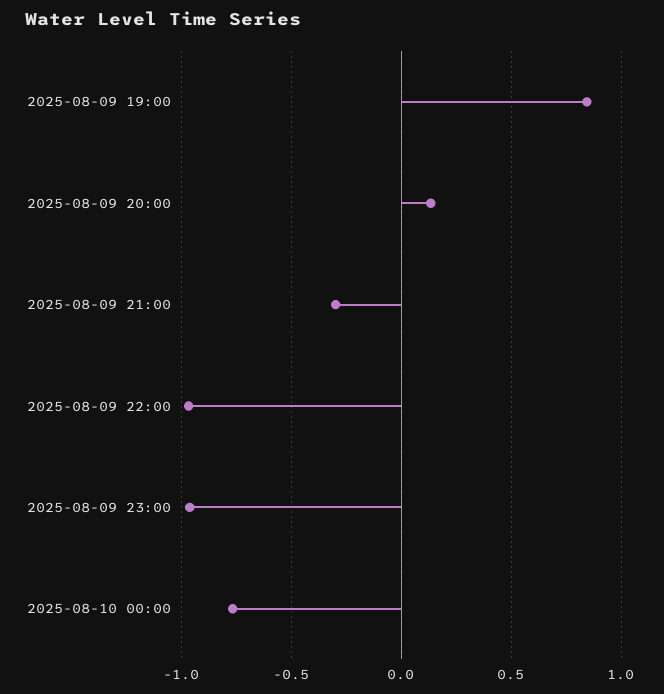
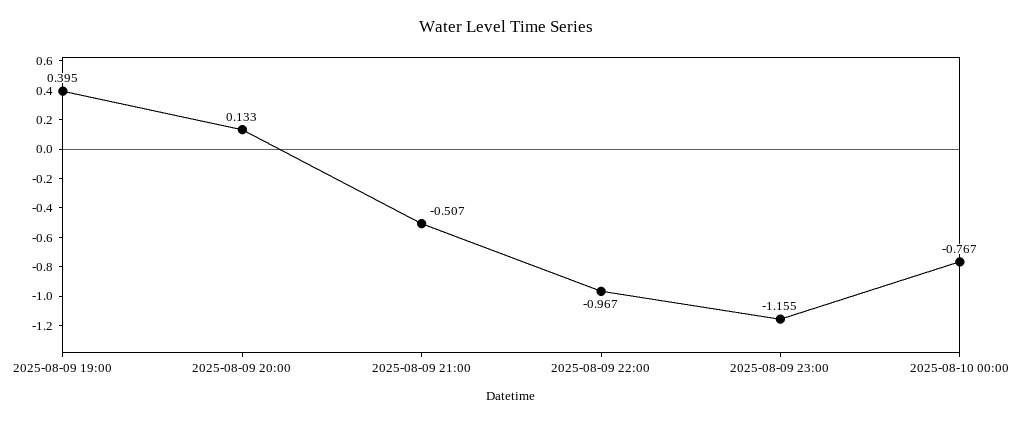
  {
-   "2025-08-09 19:00": 0.85,
+   "2025-08-09 19:00": 0.395,
    "2025-08-09 20:00": 0.133,
-   "2025-08-09 21:00": -0.3,
+   "2025-08-09 21:00": -0.507,
    "2025-08-09 22:00": -0.967,
-   "2025-08-09 23:00": -0.95,
+   "2025-08-09 23:00": -1.155,
    "2025-08-10 00:00": -0.767
  }

